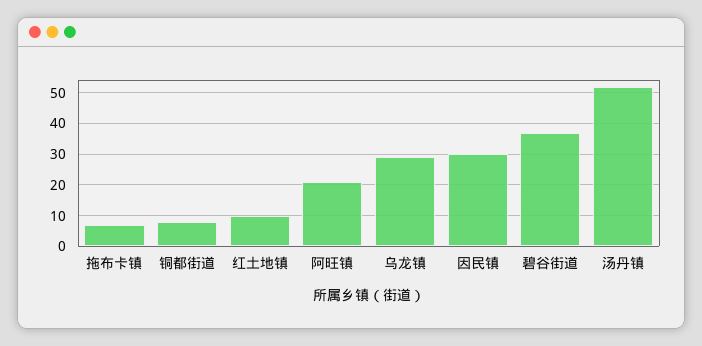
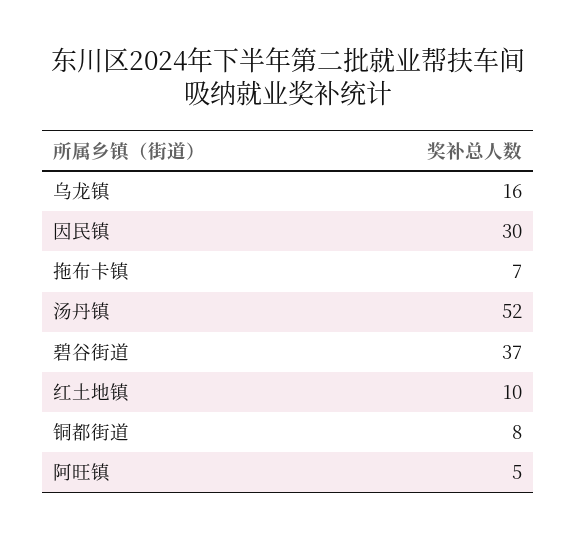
  {
    "拖布卡镇": 7,
    "铜都街道": 8,
    "红土地镇": 10,
-   "阿旺镇": 20,
+   "阿旺镇": 5,
-   "乌龙镇": 30,
+   "乌龙镇": 16,
    "因民镇": 30,
    "碧谷街道": 37,
    "汤丹镇": 52
  }

